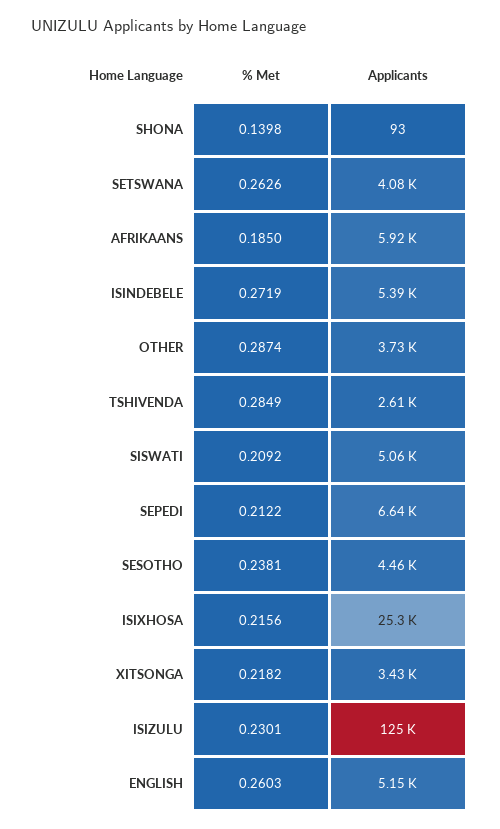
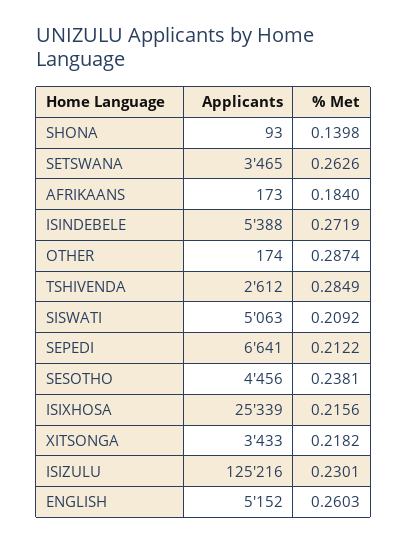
  {
    "% Met": {
      "SHONA": 0.1398,
      "SETSWANA": 0.2626,
-     "AFRIKAANS": 0.185,
+     "AFRIKAANS": 0.184,
      "ISINDEBELE": 0.2719,
      "OTHER": 0.2874,
      "TSHIVENDA": 0.2849,
      "SISWATI": 0.2092,
      "SEPEDI": 0.2122,
      "SESOTHO": 0.2381,
      "ISIXHOSA": 0.2156,
      "XITSONGA": 0.2182,
      "ISIZULU": 0.2301,
      "ENGLISH": 0.2603
    },
    "Applicants": {
      "SHONA": 93,
-     "SETSWANA": 4080,
+     "SETSWANA": 3465,
-     "AFRIKAANS": 5920,
+     "AFRIKAANS": 173,
      "ISINDEBELE": 5388,
-     "OTHER": 3730,
+     "OTHER": 174,
      "TSHIVENDA": 2612,
      "SISWATI": 5063,
      "SEPEDI": 6641,
      "SESOTHO": 4456,
      "ISIXHOSA": 25339,
      "XITSONGA": 3433,
      "ISIZULU": 125216,
      "ENGLISH": 5152
    }
  }

